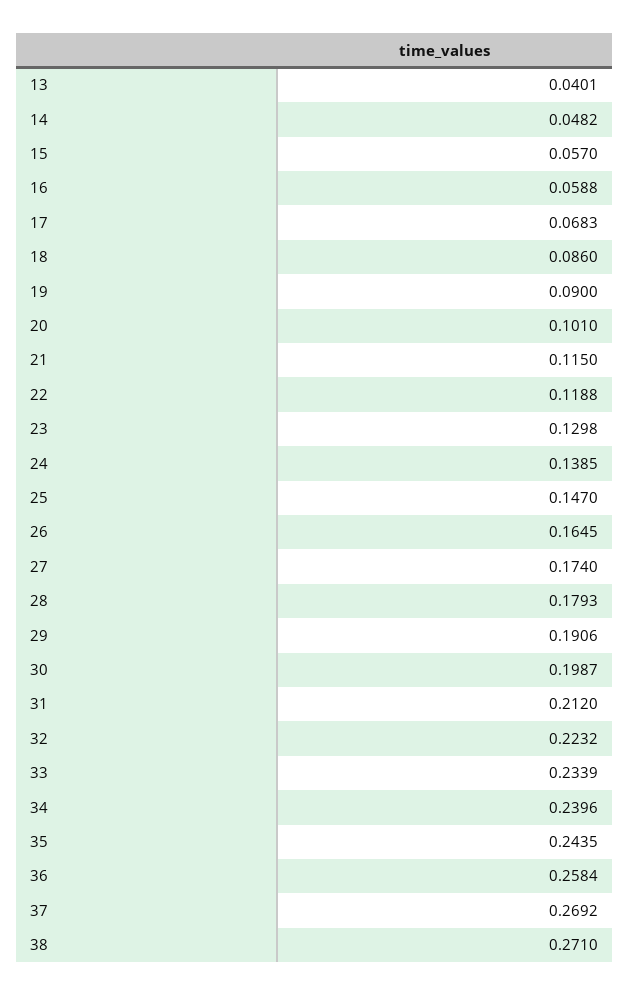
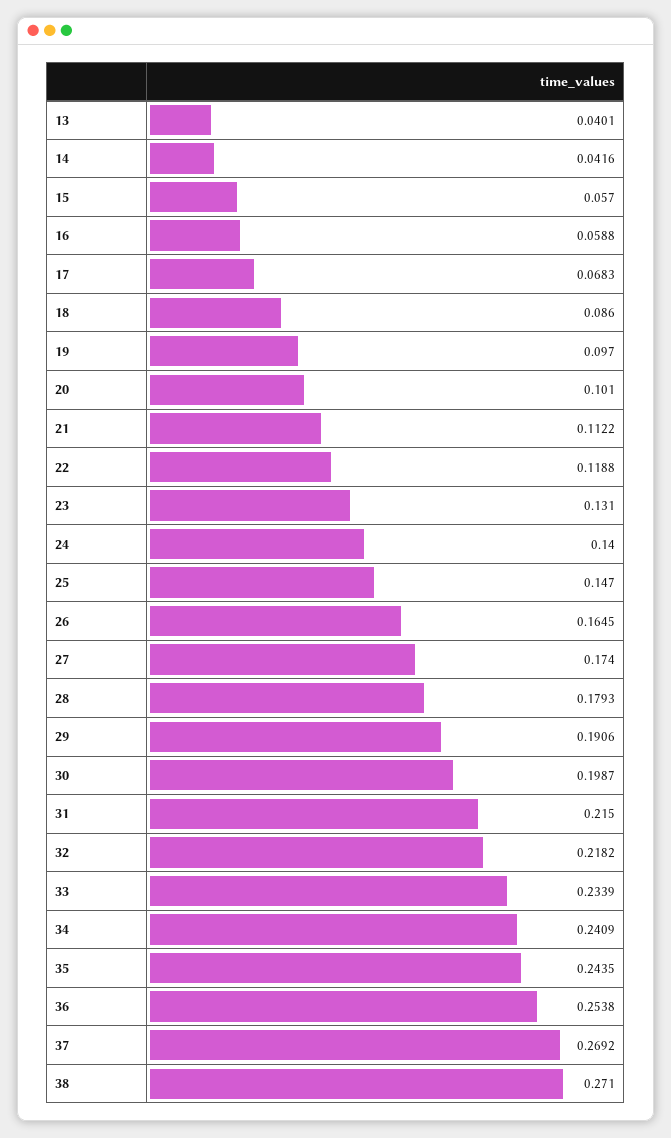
  {
    "13": 0.0401,
-   "14": 0.0482,
+   "14": 0.0416,
    "15": 0.057,
    "16": 0.0588,
    "17": 0.0683,
    "18": 0.086,
-   "19": 0.09,
+   "19": 0.097,
    "20": 0.101,
-   "21": 0.115,
+   "21": 0.1122,
    "22": 0.1188,
-   "23": 0.1298,
+   "23": 0.131,
-   "24": 0.1385,
+   "24": 0.14,
    "25": 0.147,
    "26": 0.1645,
    "27": 0.174,
    "28": 0.1793,
    "29": 0.1906,
    "30": 0.1987,
-   "31": 0.212,
+   "31": 0.215,
-   "32": 0.2232,
+   "32": 0.2182,
    "33": 0.2339,
-   "34": 0.2396,
+   "34": 0.2409,
    "35": 0.2435,
-   "36": 0.2584,
+   "36": 0.2538,
    "37": 0.2692,
    "38": 0.271
  }

